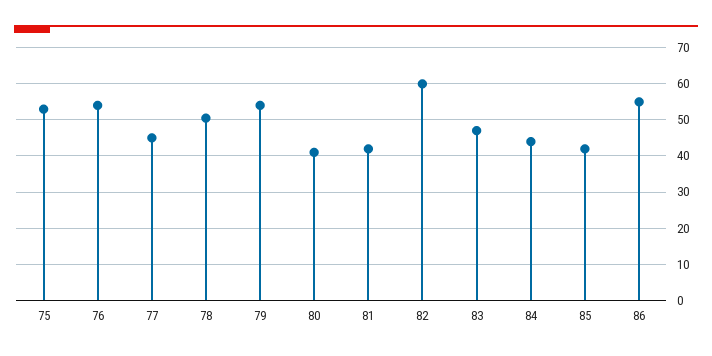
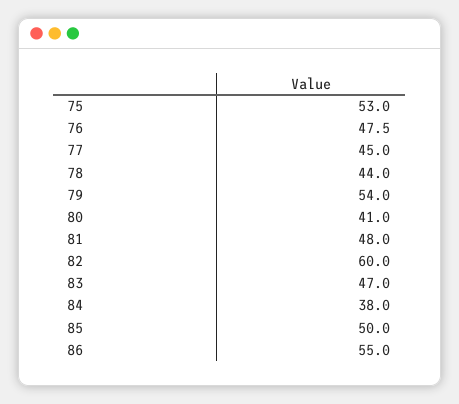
  {
    "75": 53,
-   "76": 54,
+   "76": 47.5,
    "77": 45,
-   "78": 50,
+   "78": 44,
    "79": 54,
    "80": 41,
-   "81": 42,
+   "81": 48,
    "82": 60,
    "83": 47,
-   "84": 44,
+   "84": 38,
-   "85": 42,
+   "85": 50,
    "86": 55
  }

